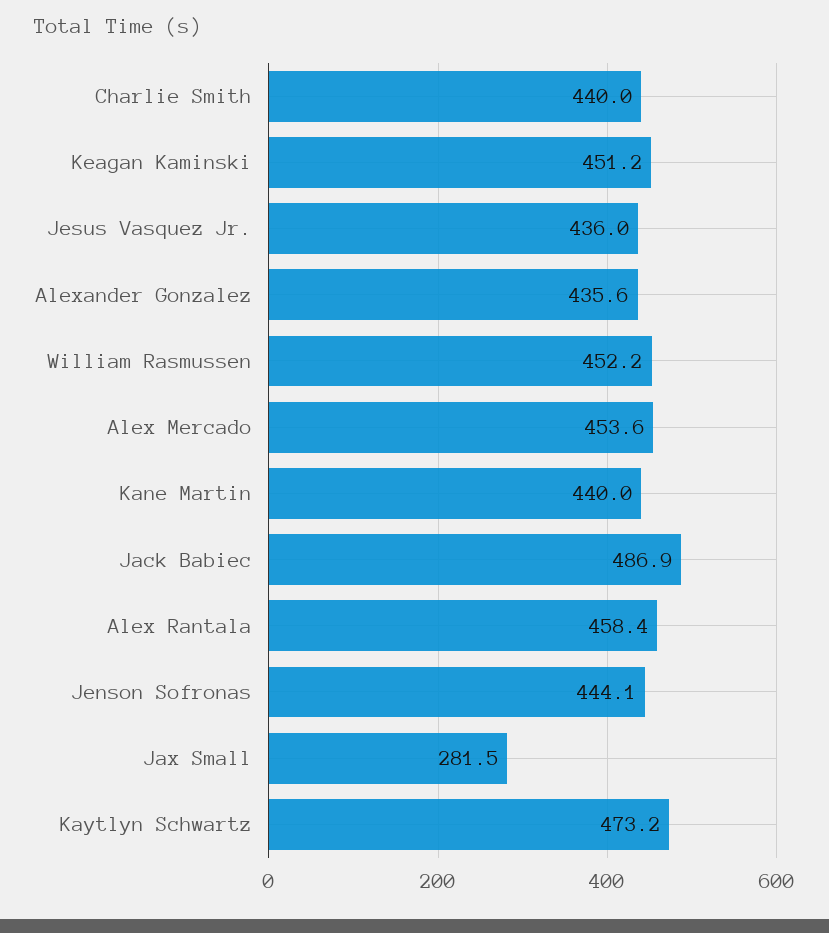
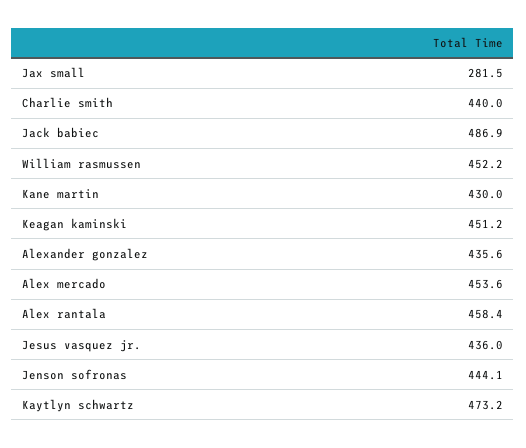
  {
    "Charlie Smith": 440,
    "Keagan Kaminski": 451.2,
    "Jesus Vasquez Jr.": 436,
    "Alexander Gonzalez": 435.6,
    "William Rasmussen": 452.2,
    "Alex Mercado": 453.6,
-   "Kane Martin": 440,
+   "Kane Martin": 430,
    "Jack Babiec": 486.9,
    "Alex Rantala": 458.4,
    "Jenson Sofronas": 444.1,
    "Jax Small": 281.5,
    "Kaytlyn Schwartz": 473.2
  }

